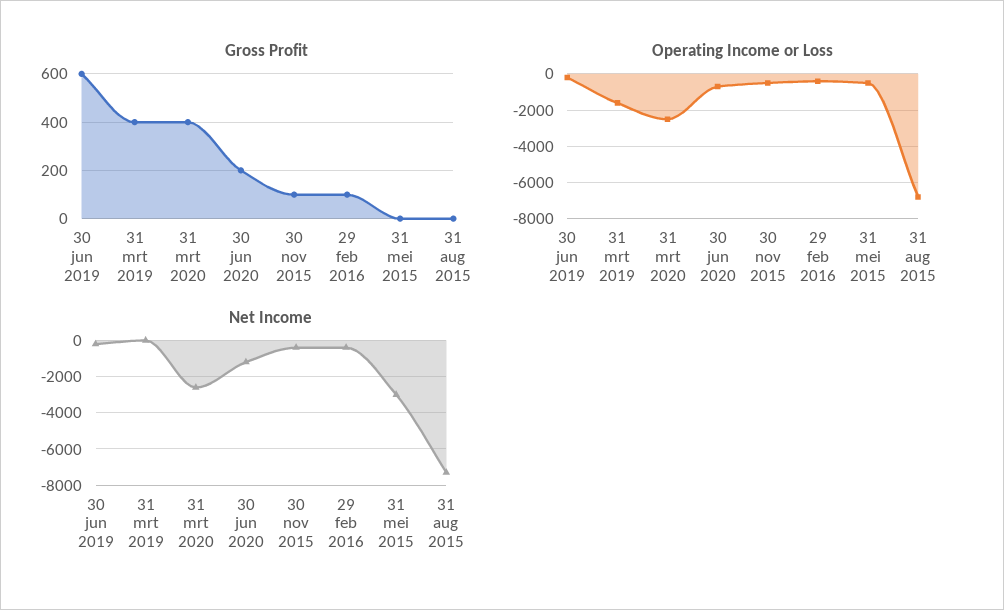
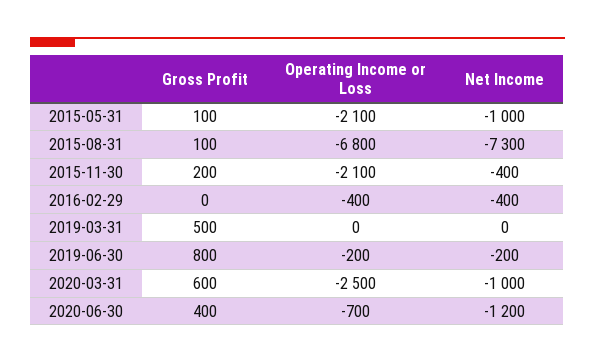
  {
    "Gross Profit": {
-     "30 jun 2019": 600,
+     "30 jun 2019": 800,
-     "31 mrt 2019": 400,
+     "31 mrt 2019": 500,
-     "31 mrt 2020": 400,
+     "31 mrt 2020": 600,
-     "30 jun 2020": 200,
+     "30 jun 2020": 400,
-     "30 nov 2015": 100,
+     "30 nov 2015": 200,
-     "29 feb 2016": 100,
+     "29 feb 2016": 0,
-     "31 mei 2015": 0,
+     "31 mei 2015": 100,
-     "31 aug 2015": 0
+     "31 aug 2015": 100
    },
    "Operating Income or Loss": {
      "30 jun 2019": -200,
-     "31 mrt 2019": -1500,
+     "31 mrt 2019": 0,
      "31 mrt 2020": -2500,
      "30 jun 2020": -700,
-     "30 nov 2015": -500,
+     "30 nov 2015": -2100,
      "29 feb 2016": -400,
-     "31 mei 2015": -500,
+     "31 mei 2015": -2100,
      "31 aug 2015": -6800
    },
    "Net Income": {
      "30 jun 2019": -200,
      "31 mrt 2019": 0,
-     "31 mrt 2020": -2500,
+     "31 mrt 2020": -1000,
      "30 jun 2020": -1200,
      "30 nov 2015": -400,
      "29 feb 2016": -400,
-     "31 mei 2015": -3000,
+     "31 mei 2015": -1000,
      "31 aug 2015": -7300
    }
  }

